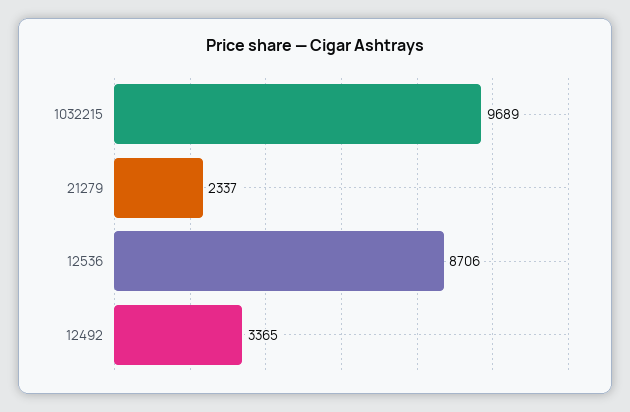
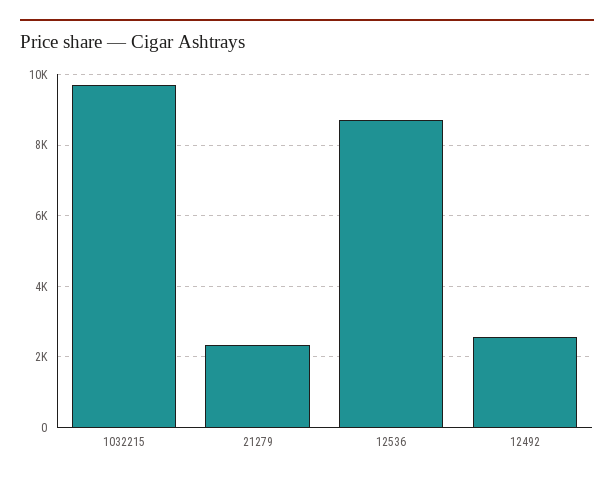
  {
    "1032215": 9689,
    "21279": 2337,
    "12536": 8706,
-   "12492": 3365
+   "12492": 2600
  }

